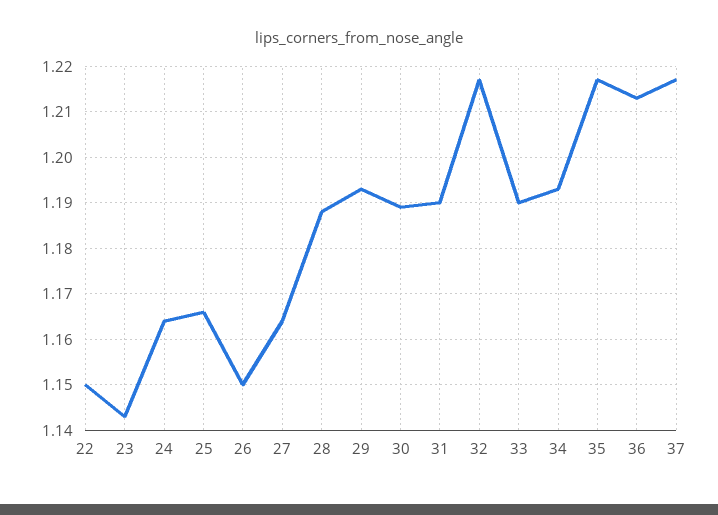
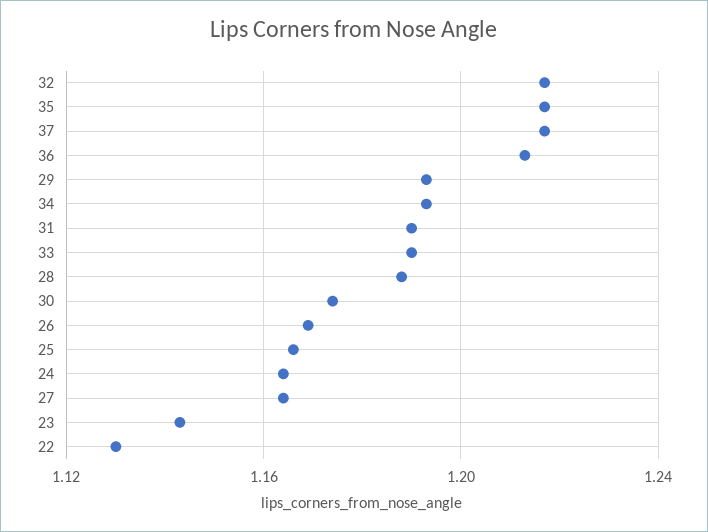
  {
-   "22": 1.15,
+   "22": 1.13,
    "23": 1.145,
    "24": 1.165,
    "25": 1.165,
-   "26": 1.15,
+   "26": 1.17,
    "27": 1.165,
    "28": 1.19,
    "29": 1.195,
-   "30": 1.19,
+   "30": 1.175,
    "31": 1.19,
    "32": 1.215,
    "33": 1.19,
    "34": 1.195,
    "35": 1.215,
    "36": 1.215,
    "37": 1.215
  }

